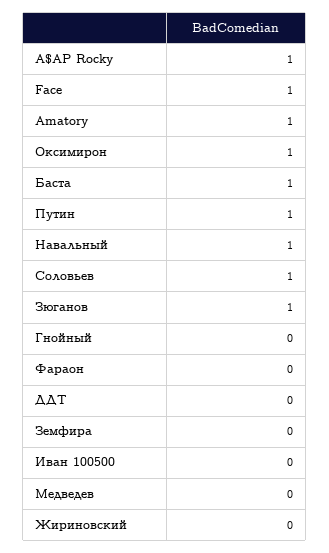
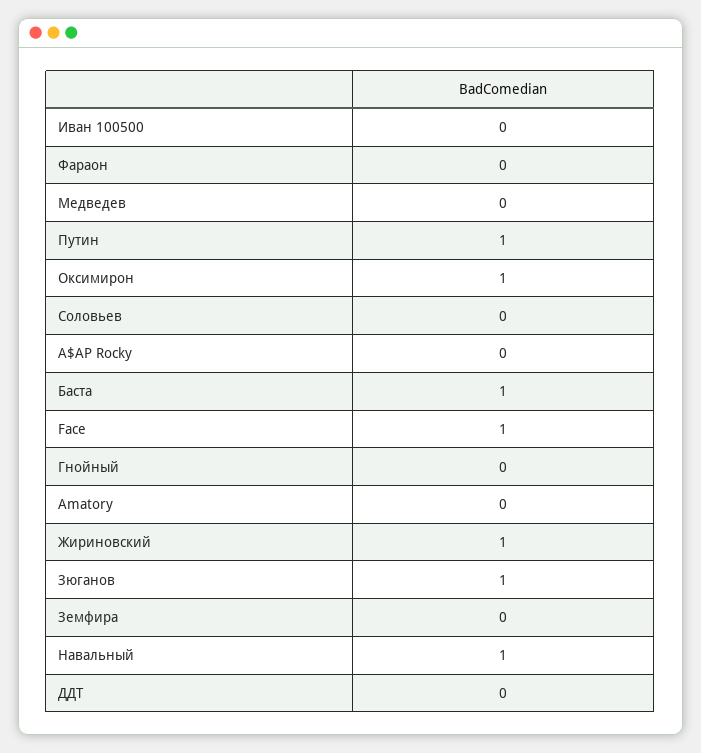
  {
-   "A$AP Rocky": 1,
+   "A$AP Rocky": 0,
    "Face": 1,
-   "Amatory": 1,
+   "Amatory": 0,
    "Оксимирон": 1,
    "Баста": 1,
    "Путин": 1,
    "Навальный": 1,
-   "Соловьев": 1,
+   "Соловьев": 0,
    "Зюганов": 1,
    "Гнойный": 0,
    "Фараон": 0,
    "ДДТ": 0,
    "Земфира": 0,
    "Иван 100500": 0,
    "Медведев": 0,
-   "Жириновский": 0
+   "Жириновский": 1
  }

